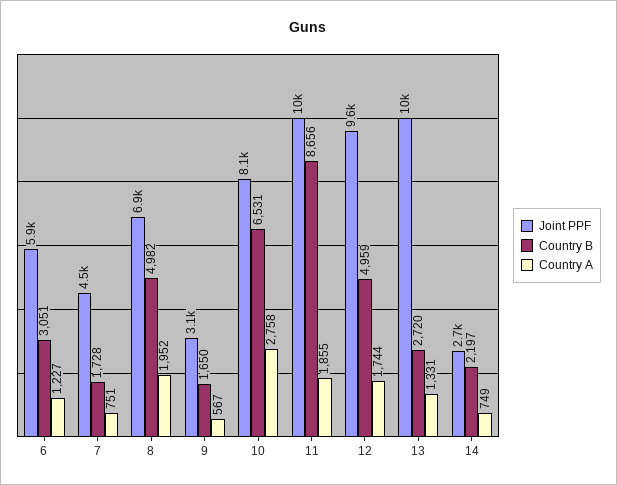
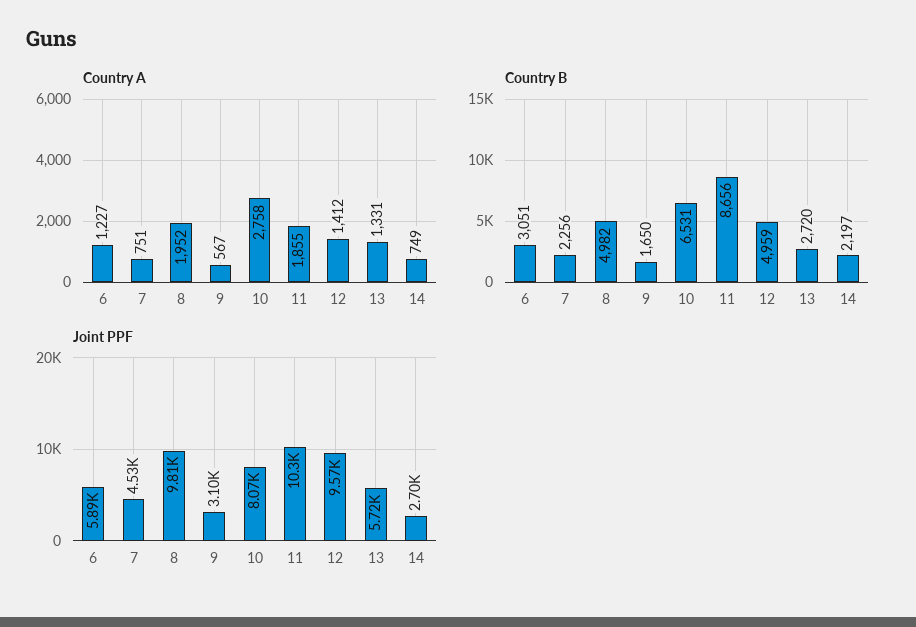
  {
    "Joint PPF": {
      "6": 5890,
      "7": 4530,
-     "8": 6900,
+     "8": 9810,
      "9": 3100,
      "10": 8070,
      "11": 10300,
      "12": 9570,
-     "13": 10000,
+     "13": 5720,
      "14": 2700
    },
    "Country B": {
      "6": 3051,
-     "7": 1728,
+     "7": 2256,
      "8": 4982,
      "9": 1650,
      "10": 6531,
      "11": 8656,
      "12": 4959,
      "13": 2720,
      "14": 2197
    },
    "Country A": {
      "6": 1227,
      "7": 751,
      "8": 1952,
      "9": 567,
      "10": 2758,
      "11": 1855,
-     "12": 1744,
+     "12": 1412,
      "13": 1331,
      "14": 749
    }
  }

